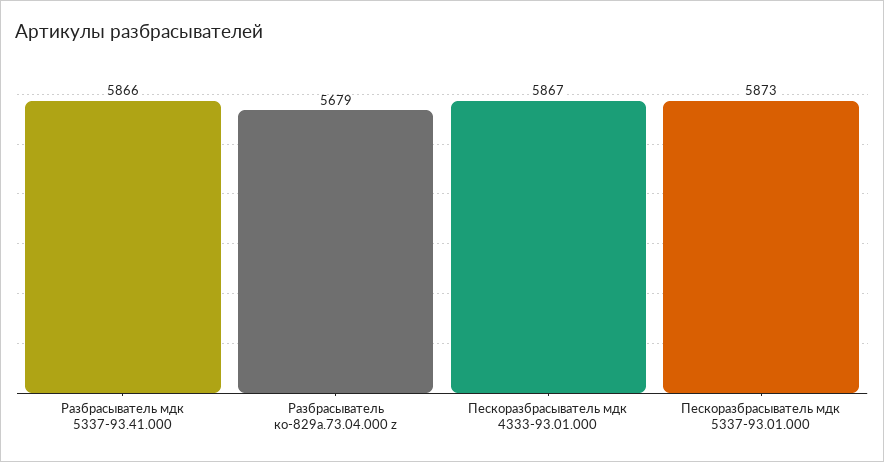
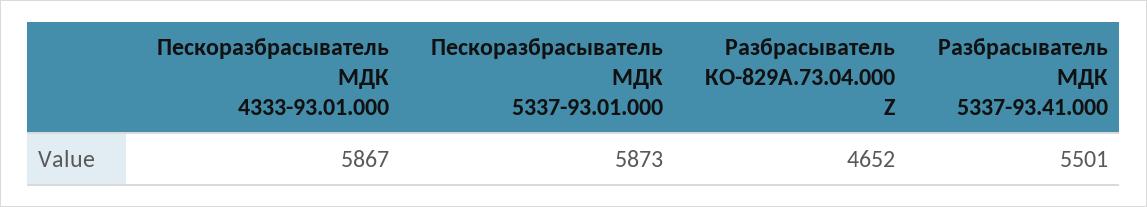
  {
-   "Разбрасыватель мдк 5337-93.41.000": 5866,
+   "Разбрасыватель мдк 5337-93.41.000": 5501,
-   "Разбрасыватель ко-829а.73.04.000 z": 5679,
+   "Разбрасыватель ко-829а.73.04.000 z": 4652,
    "Пескоразбрасыватель мдк 4333-93.01.000": 5867,
    "Пескоразбрасыватель мдк 5337-93.01.000": 5873
  }

